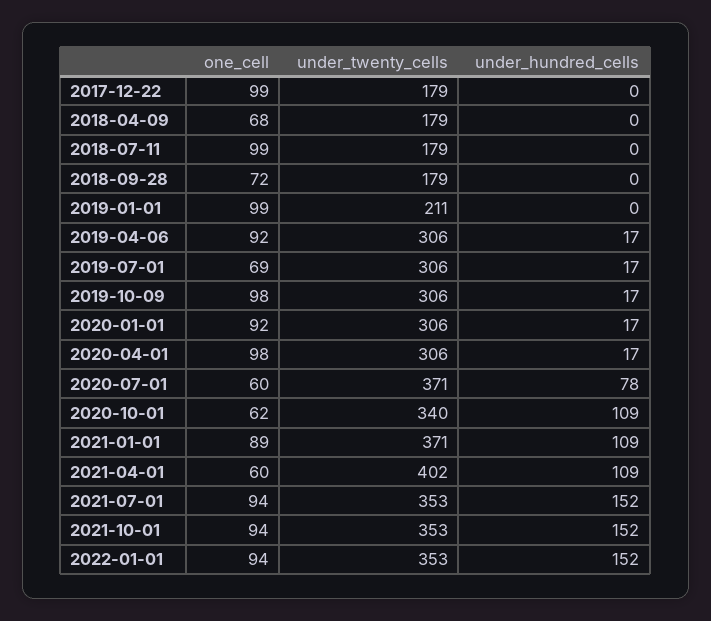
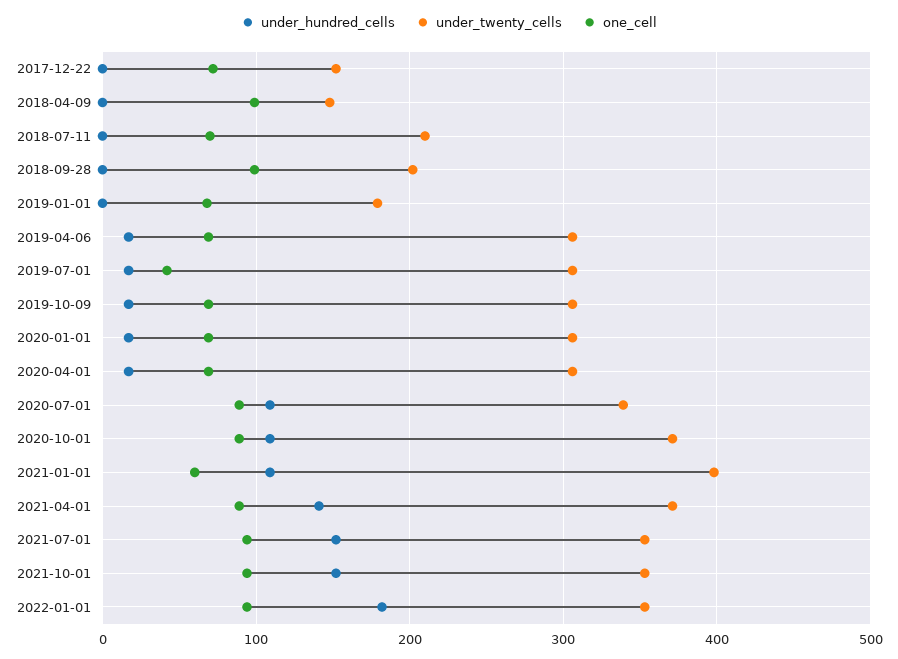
  {
    "one_cell": {
-     "2017-12-22": 99,
+     "2017-12-22": 70,
-     "2018-04-09": 68,
+     "2018-04-09": 100,
-     "2018-07-11": 99,
+     "2018-07-11": 70,
-     "2018-09-28": 72,
+     "2018-09-28": 100,
-     "2019-01-01": 99,
+     "2019-01-01": 70,
-     "2019-04-06": 92,
+     "2019-04-06": 70,
-     "2019-07-01": 69,
+     "2019-07-01": 40,
-     "2019-10-09": 98,
+     "2019-10-09": 70,
-     "2020-01-01": 92,
+     "2020-01-01": 70,
-     "2020-04-01": 98,
+     "2020-04-01": 70,
-     "2020-07-01": 60,
+     "2020-07-01": 90,
-     "2020-10-01": 62,
+     "2020-10-01": 90,
-     "2021-01-01": 89,
+     "2021-01-01": 60,
-     "2021-04-01": 60,
+     "2021-04-01": 90,
      "2021-07-01": 94,
      "2021-10-01": 94,
      "2022-01-01": 94
    },
    "under_twenty_cells": {
-     "2017-12-22": 179,
+     "2017-12-22": 150,
-     "2018-04-09": 179,
+     "2018-04-09": 150,
-     "2018-07-11": 179,
+     "2018-07-11": 210,
-     "2018-09-28": 179,
+     "2018-09-28": 200,
-     "2019-01-01": 211,
+     "2019-01-01": 180,
      "2019-04-06": 306,
      "2019-07-01": 306,
      "2019-10-09": 306,
      "2020-01-01": 306,
      "2020-04-01": 306,
-     "2020-07-01": 371,
+     "2020-07-01": 340,
-     "2020-10-01": 340,
+     "2020-10-01": 370,
-     "2021-01-01": 371,
+     "2021-01-01": 400,
-     "2021-04-01": 402,
+     "2021-04-01": 370,
      "2021-07-01": 353,
      "2021-10-01": 353,
      "2022-01-01": 353
    },
    "under_hundred_cells": {
      "2017-12-22": 0,
      "2018-04-09": 0,
      "2018-07-11": 0,
      "2018-09-28": 0,
      "2019-01-01": 0,
      "2019-04-06": 17,
      "2019-07-01": 17,
      "2019-10-09": 17,
      "2020-01-01": 17,
      "2020-04-01": 17,
-     "2020-07-01": 78,
+     "2020-07-01": 110,
      "2020-10-01": 109,
      "2021-01-01": 109,
-     "2021-04-01": 109,
+     "2021-04-01": 140,
      "2021-07-01": 152,
      "2021-10-01": 152,
-     "2022-01-01": 152
+     "2022-01-01": 180
    }
  }

